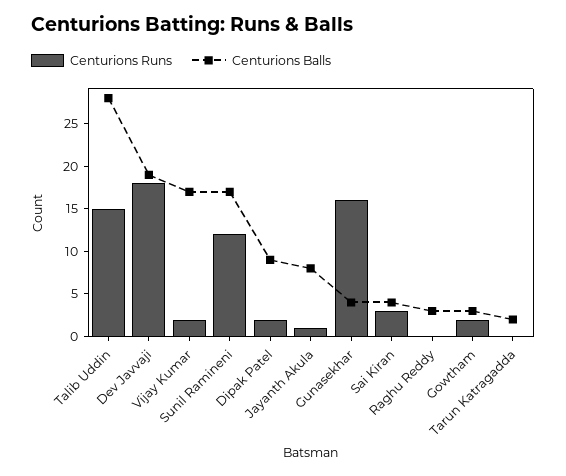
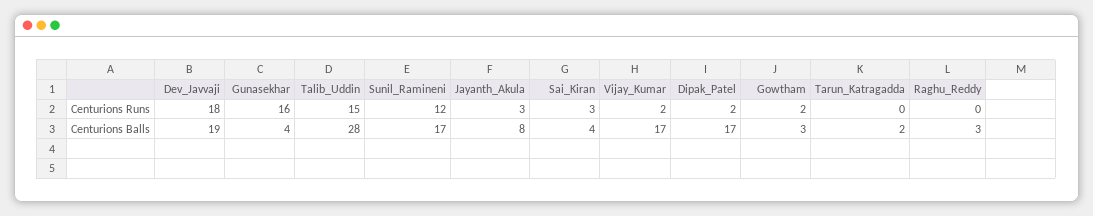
  {
    "Centurions Runs": {
      "Talib Uddin": 15,
      "Dev Javvaji": 18,
      "Vijay Kumar": 2,
      "Sunil Ramineni": 12,
      "Dipak Patel": 2,
-     "Jayanth Akula": 1,
+     "Jayanth Akula": 3,
      "Gunasekhar": 16,
      "Sai Kiran": 3,
      "Raghu Reddy": 0,
      "Gowtham": 2,
      "Tarun Katragadda": 0
    },
    "Centurions Balls": {
      "Talib Uddin": 28,
      "Dev Javvaji": 19,
      "Vijay Kumar": 17,
      "Sunil Ramineni": 17,
-     "Dipak Patel": 9,
+     "Dipak Patel": 17,
      "Jayanth Akula": 8,
      "Gunasekhar": 4,
      "Sai Kiran": 4,
      "Raghu Reddy": 3,
      "Gowtham": 3,
      "Tarun Katragadda": 2
    }
  }

